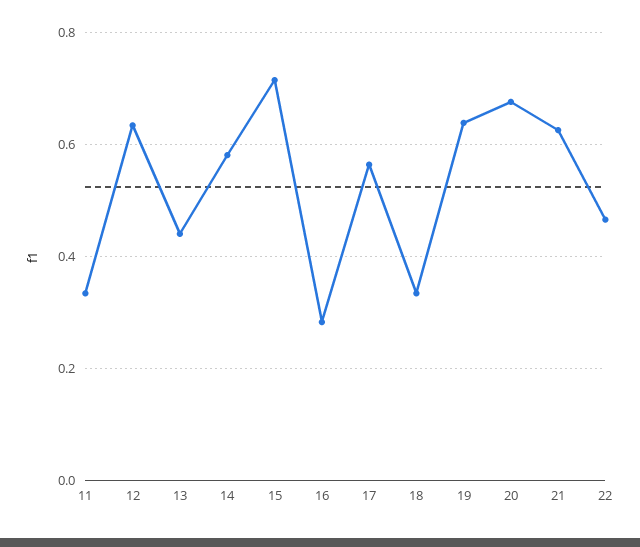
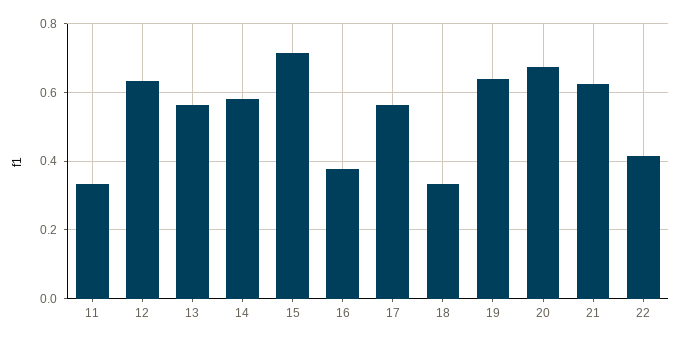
  {
    "11": 0.34,
    "12": 0.64,
-   "13": 0.44,
+   "13": 0.56,
    "14": 0.58,
    "15": 0.72,
-   "16": 0.28,
+   "16": 0.38,
    "17": 0.56,
    "18": 0.34,
    "19": 0.64,
    "20": 0.68,
    "21": 0.62,
-   "22": 0.46
+   "22": 0.42
  }

